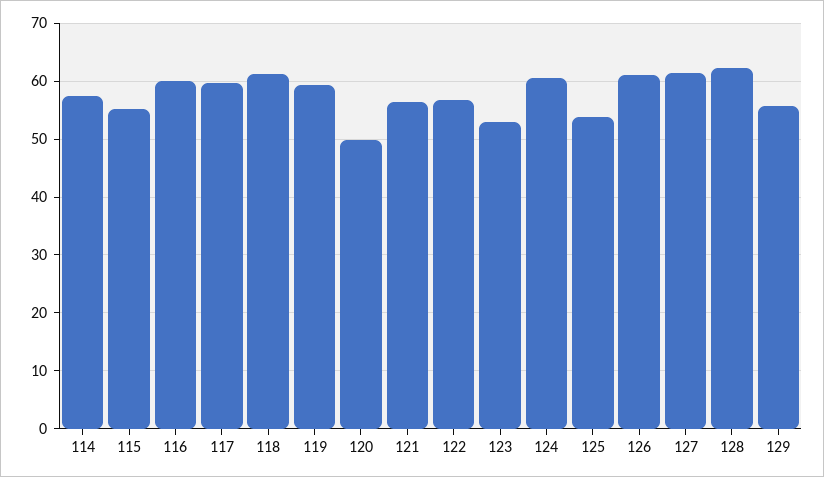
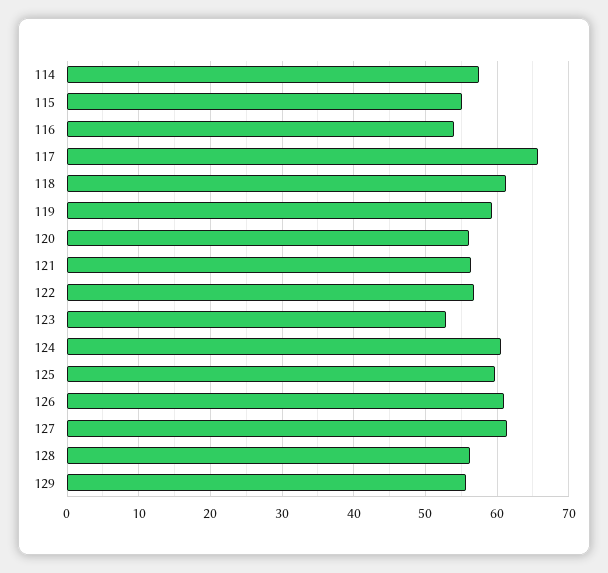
  {
    "114": 57,
    "115": 55,
-   "116": 60,
+   "116": 54,
-   "117": 60,
+   "117": 66,
    "118": 61,
    "119": 59,
-   "120": 50,
+   "120": 56,
    "121": 56,
    "122": 57,
    "123": 53,
    "124": 61,
-   "125": 54,
+   "125": 60,
    "126": 61,
    "127": 61,
-   "128": 62,
+   "128": 56,
    "129": 56
  }

